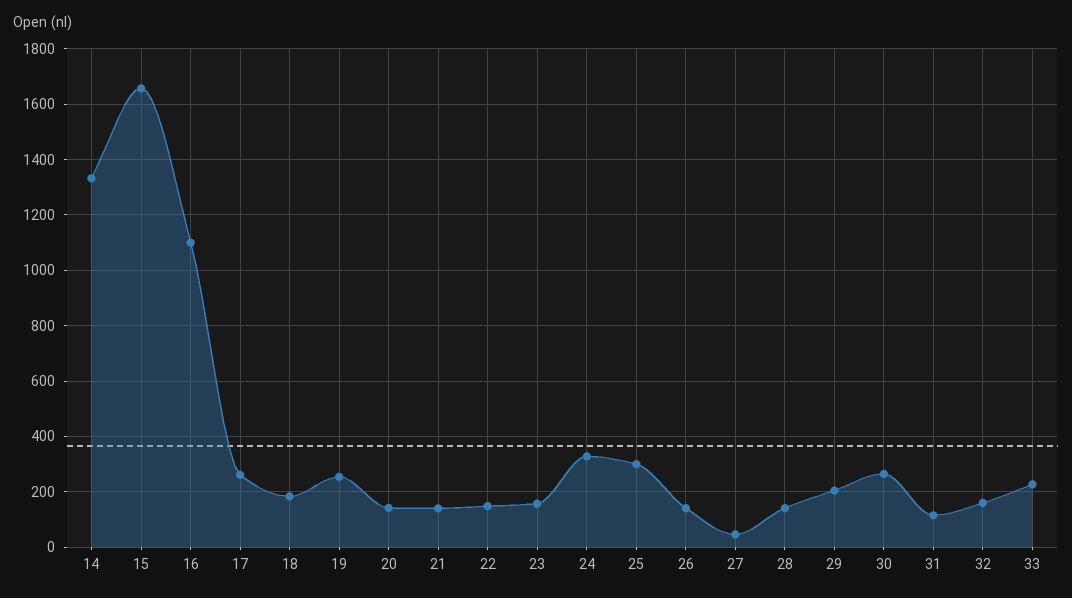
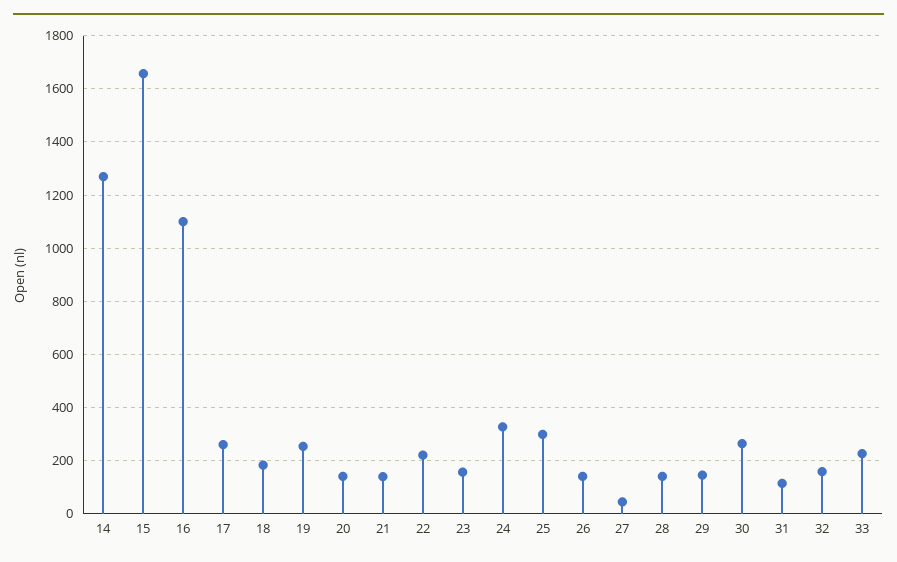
  {
-   "14": 1325,
+   "14": 1275,
    "15": 1650,
    "16": 1100,
    "17": 250,
    "18": 175,
    "19": 250,
    "20": 150,
    "21": 150,
-   "22": 150,
+   "22": 225,
    "23": 150,
    "24": 325,
    "25": 300,
    "26": 150,
    "27": 50,
    "28": 150,
-   "29": 200,
+   "29": 150,
    "30": 275,
    "31": 125,
    "32": 150,
    "33": 225
  }

